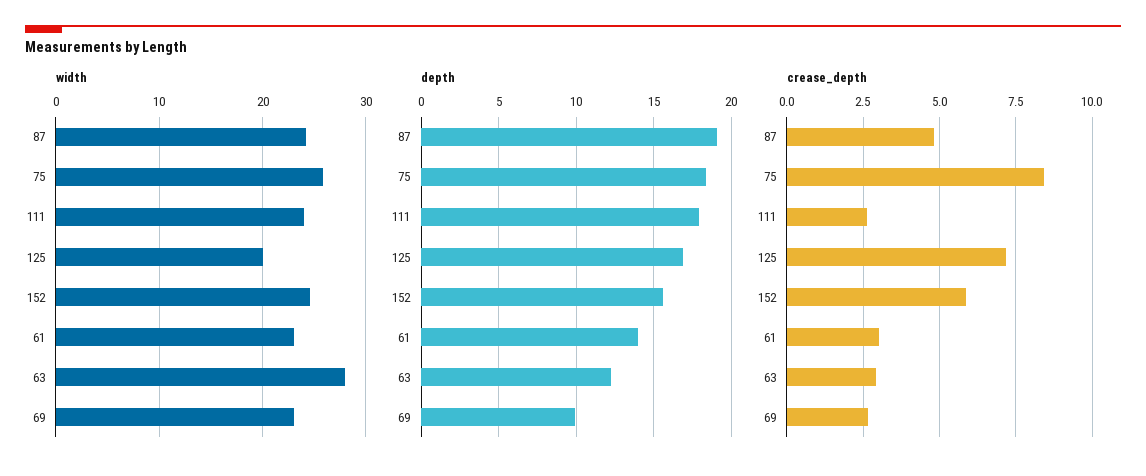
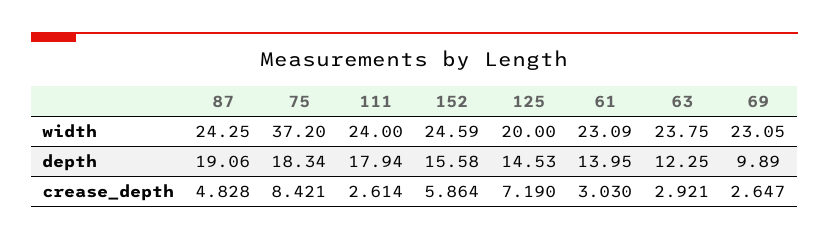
  {
    "width": {
      "87": 24.25,
-     "75": 26,
+     "75": 37.2,
      "111": 24,
      "125": 20,
      "152": 24.59,
      "61": 23.09,
-     "63": 28,
+     "63": 23.75,
      "69": 23.05
    },
    "depth": {
      "87": 19.06,
      "75": 18.34,
      "111": 17.94,
-     "125": 17,
+     "125": 14.53,
      "152": 15.58,
      "61": 13.95,
      "63": 12.25,
      "69": 9.89
    },
    "crease_depth": {
      "87": 4.828,
      "75": 8.421,
      "111": 2.614,
      "125": 7.19,
      "152": 5.864,
      "61": 3.03,
      "63": 2.921,
      "69": 2.647
    }
  }

